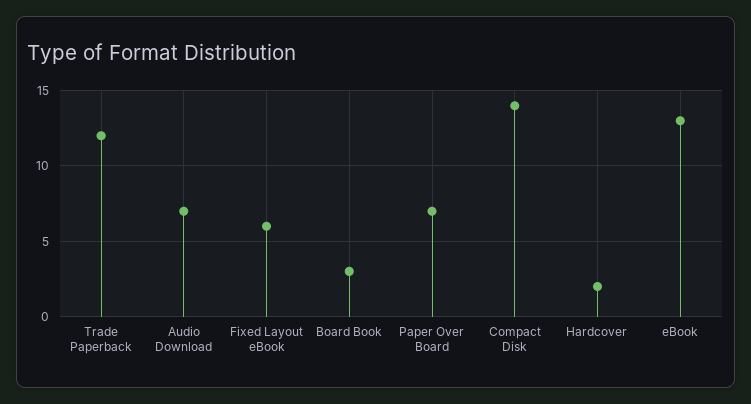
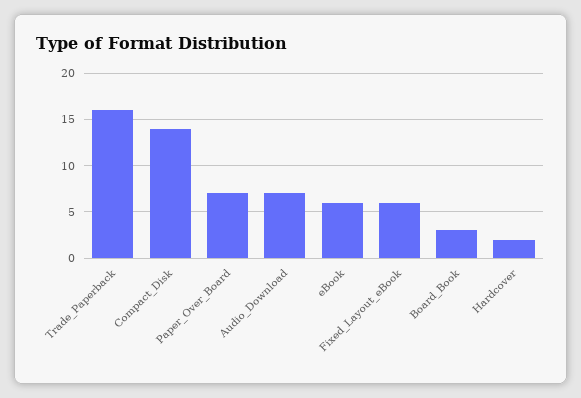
  {
-   "Trade Paperback": 12,
+   "Trade Paperback": 16,
    "Audio Download": 7,
    "Fixed Layout eBook": 6,
    "Board Book": 3,
    "Paper Over Board": 7,
    "Compact Disk": 14,
    "Hardcover": 2,
-   "eBook": 13
+   "eBook": 6
  }

